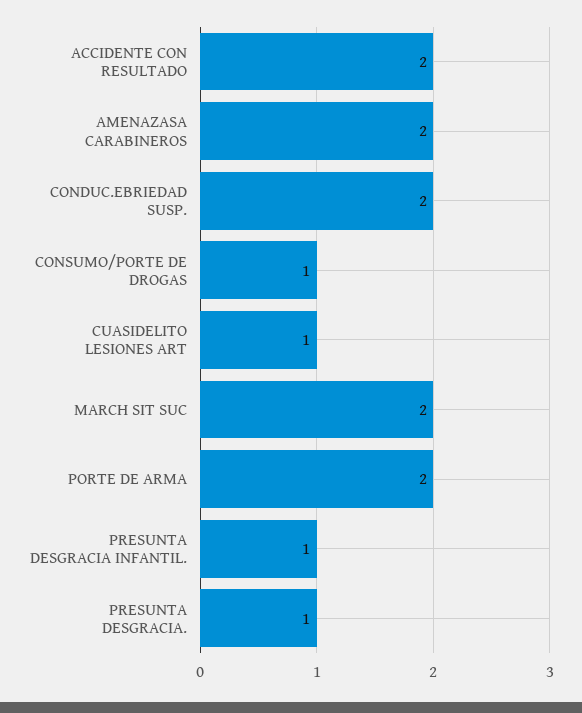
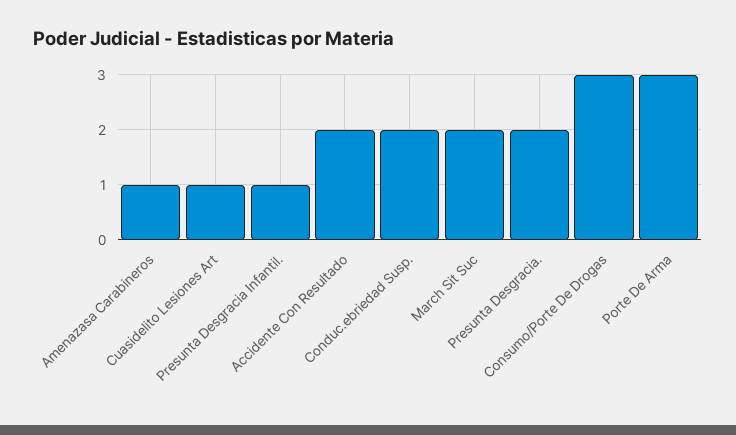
  {
    "ACCIDENTE CON RESULTADO": 2,
-   "AMENAZASA CARABINEROS": 2,
+   "AMENAZASA CARABINEROS": 1,
    "CONDUC.EBRIEDAD SUSP.": 2,
-   "CONSUMO/PORTE DE DROGAS": 1,
+   "CONSUMO/PORTE DE DROGAS": 3,
    "CUASIDELITO LESIONES ART": 1,
    "MARCH SIT SUC": 2,
-   "PORTE DE ARMA": 2,
+   "PORTE DE ARMA": 3,
    "PRESUNTA DESGRACIA INFANTIL.": 1,
-   "PRESUNTA DESGRACIA.": 1
+   "PRESUNTA DESGRACIA.": 2
  }

